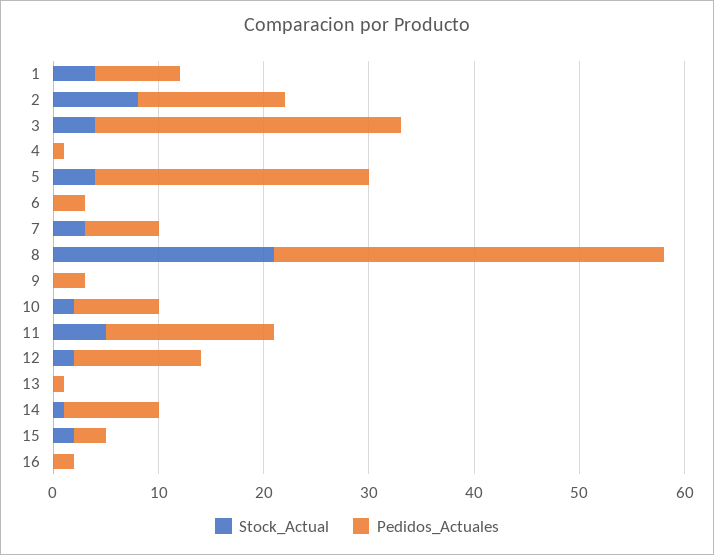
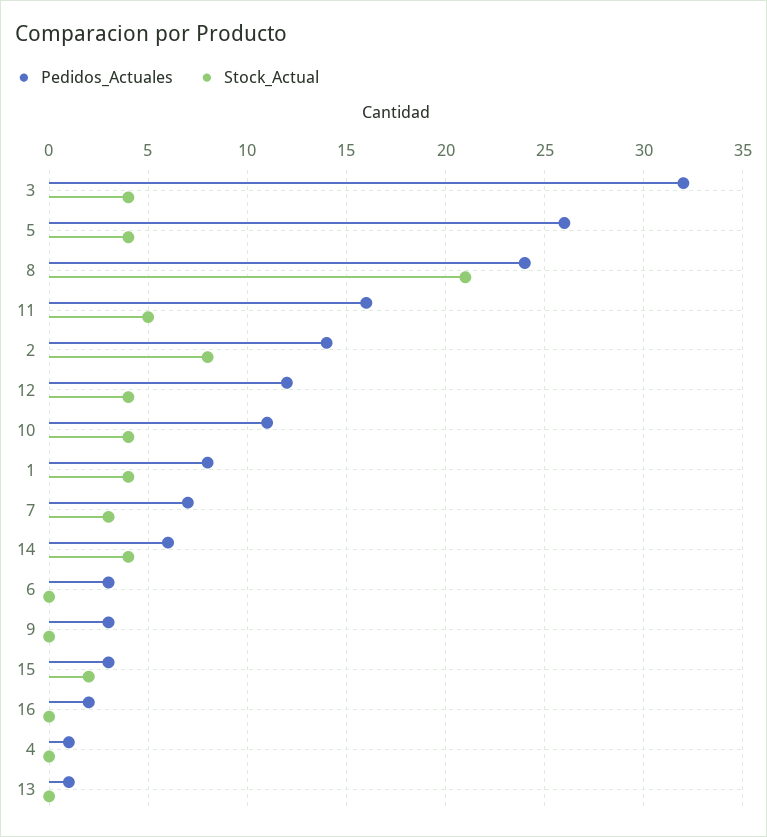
  {
    "Stock_Actual": {
      "1": 4,
      "2": 8,
      "3": 4,
      "4": 0,
      "5": 4,
      "6": 0,
      "7": 3,
      "8": 21,
      "9": 0,
-     "10": 2,
+     "10": 4,
      "11": 5,
-     "12": 2,
+     "12": 4,
      "13": 0,
-     "14": 1,
+     "14": 4,
      "15": 2,
      "16": 0
    },
    "Pedidos_Actuales": {
      "1": 8,
      "2": 14,
-     "3": 29,
+     "3": 32,
      "4": 1,
      "5": 26,
      "6": 3,
      "7": 7,
-     "8": 37,
+     "8": 24,
      "9": 3,
-     "10": 8,
+     "10": 11,
      "11": 16,
      "12": 12,
      "13": 1,
-     "14": 9,
+     "14": 6,
      "15": 3,
      "16": 2
    }
  }

